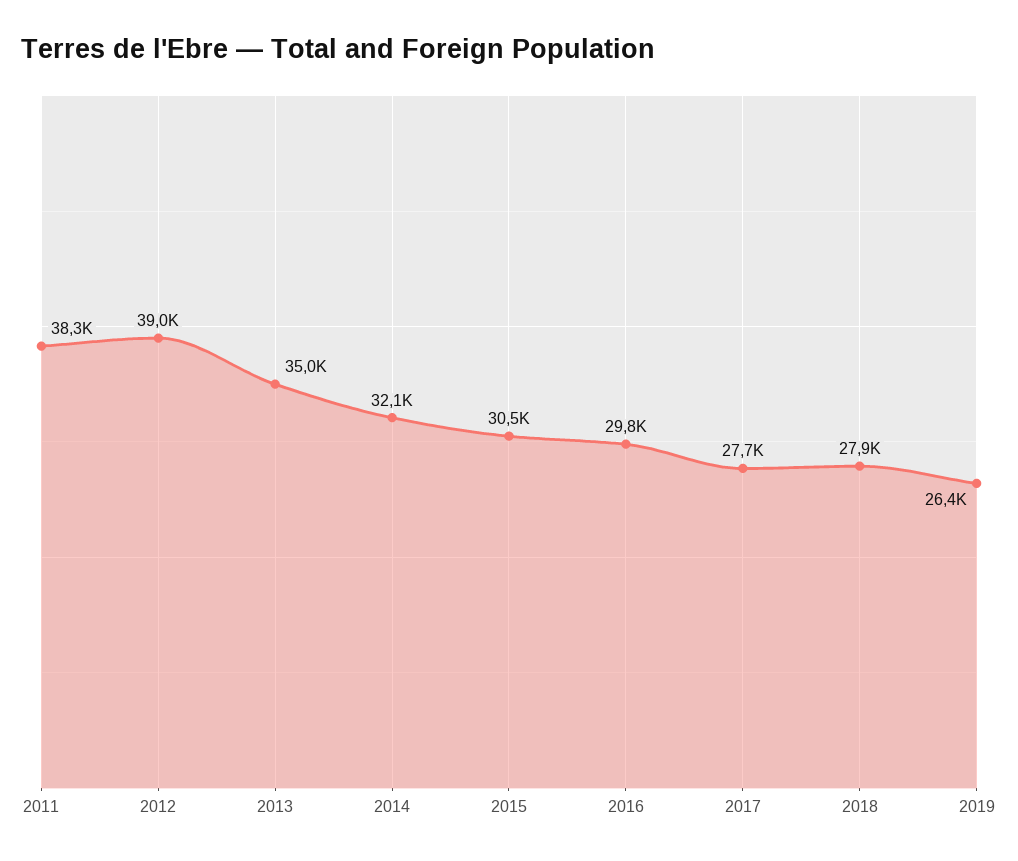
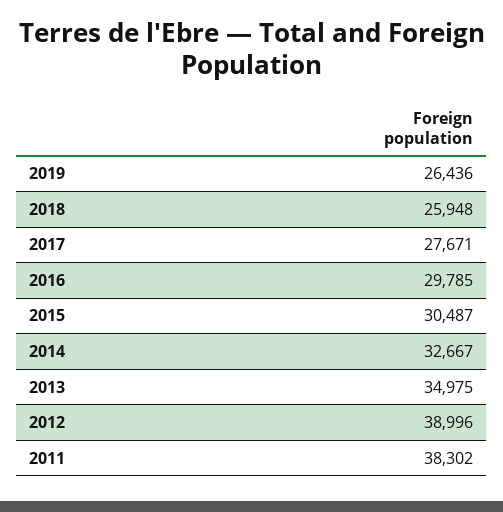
  {
    "2011": 38302,
    "2012": 38996,
    "2013": 34975,
-   "2014": 32100,
+   "2014": 32667,
    "2015": 30487,
    "2016": 29785,
    "2017": 27671,
-   "2018": 27900,
+   "2018": 25948,
    "2019": 26436
  }

